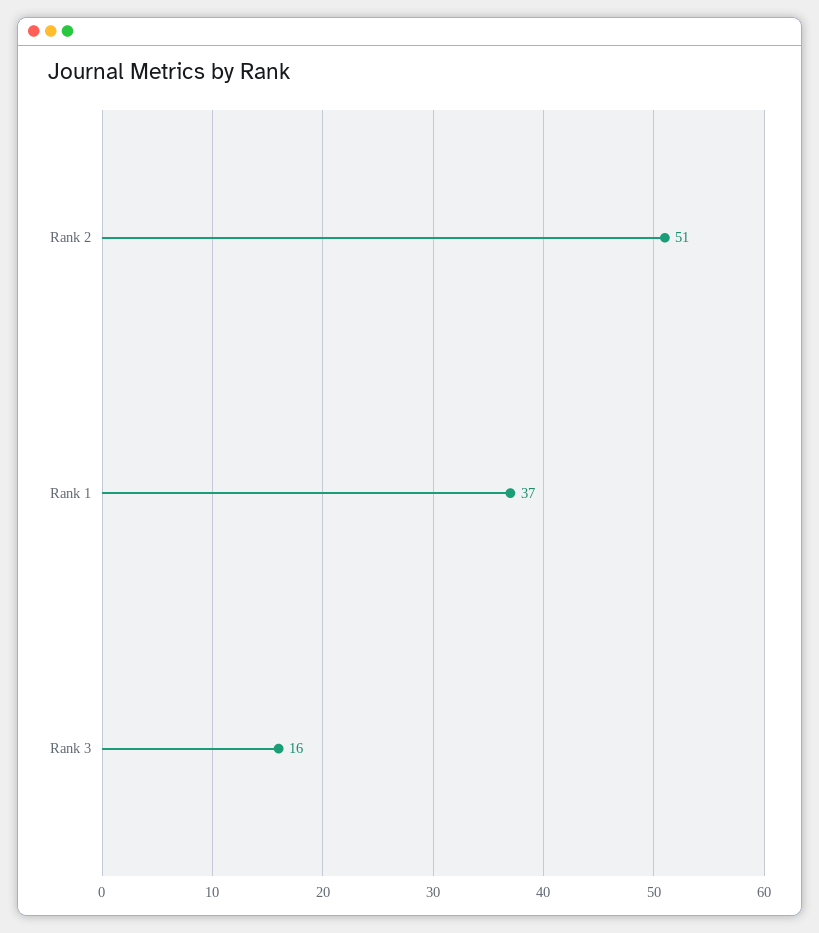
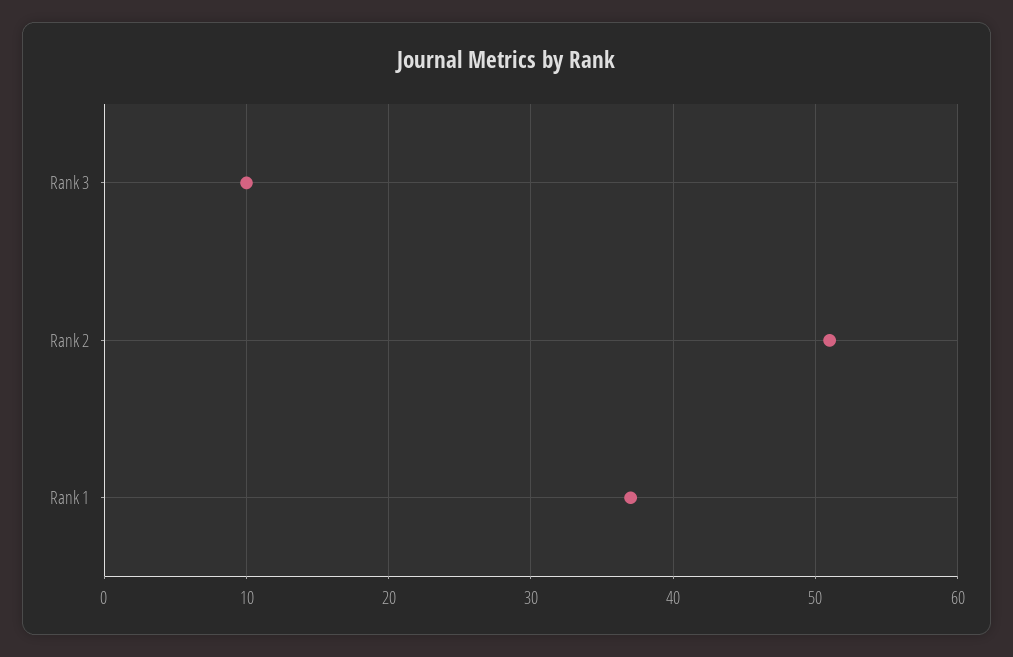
  {
    "Rank 2": 51,
    "Rank 1": 37,
-   "Rank 3": 16
+   "Rank 3": 10
  }

